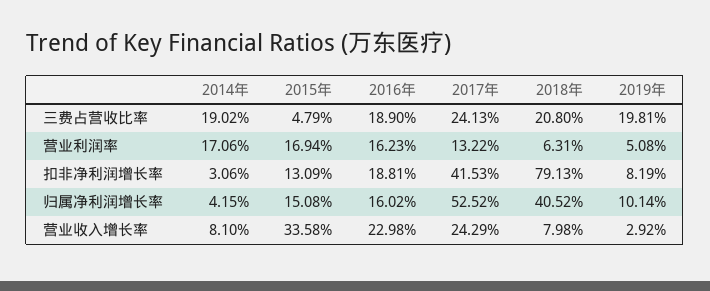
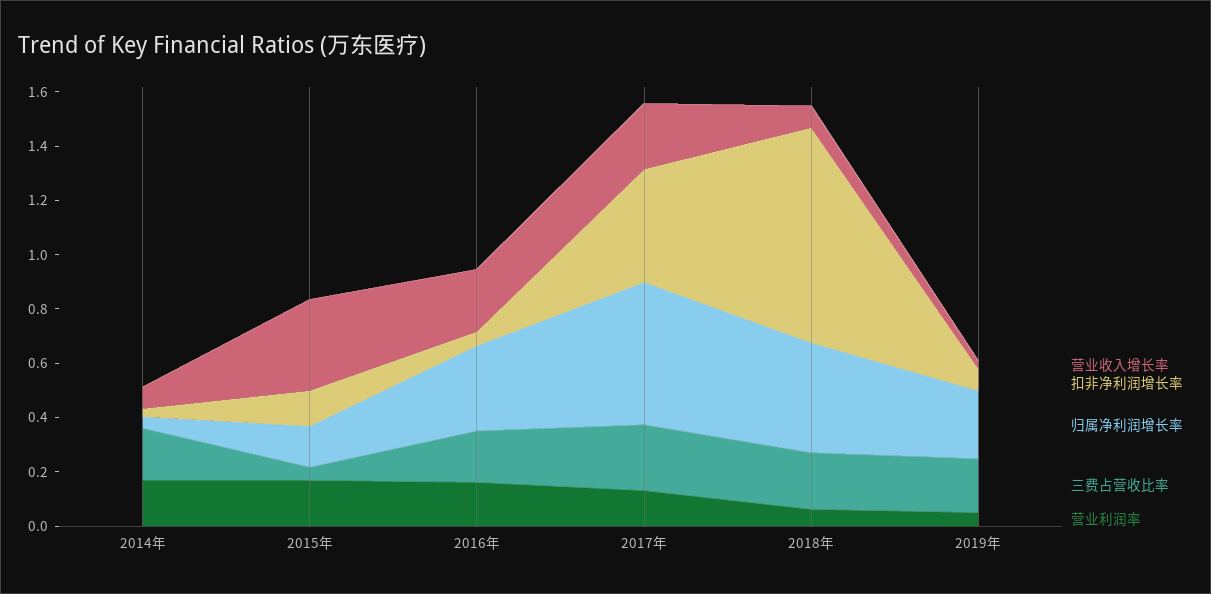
  {
    "三费占营收比率": {
      "2014年": 0.1902,
      "2015年": 0.0479,
      "2016年": 0.189,
      "2017年": 0.2413,
      "2018年": 0.208,
      "2019年": 0.1981
    },
    "营业利润率": {
      "2014年": 0.1706,
      "2015年": 0.1694,
      "2016年": 0.1623,
      "2017年": 0.1322,
      "2018年": 0.0631,
      "2019年": 0.0508
    },
    "扣非净利润增长率": {
      "2014年": 0.0306,
      "2015年": 0.1309,
-     "2016年": 0.1881,
+     "2016年": 0.05,
      "2017年": 0.4153,
      "2018年": 0.7913,
      "2019年": 0.0819
    },
    "归属净利润增长率": {
      "2014年": 0.0415,
      "2015年": 0.1508,
-     "2016年": 0.1602,
+     "2016年": 0.3,
      "2017年": 0.5252,
      "2018年": 0.4052,
-     "2019年": 0.1014
+     "2019年": 0.25
    },
    "营业收入增长率": {
      "2014年": 0.081,
      "2015年": 0.3358,
      "2016年": 0.2298,
      "2017年": 0.2429,
      "2018年": 0.0798,
      "2019年": 0.0292
    }
  }

